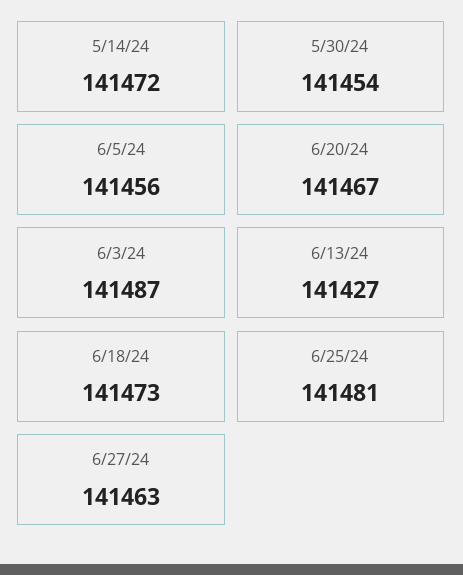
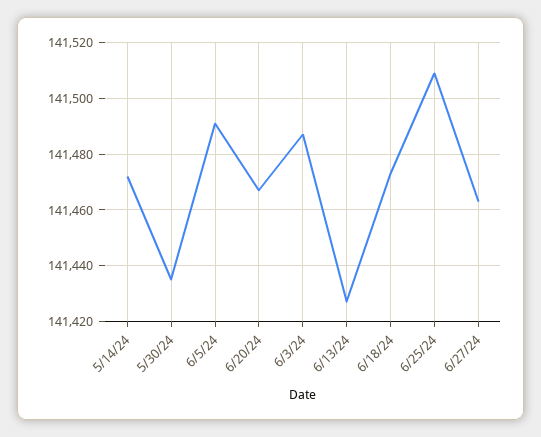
  {
    "5/14/24": 141472,
-   "5/30/24": 141454,
+   "5/30/24": 141435,
-   "6/5/24": 141456,
+   "6/5/24": 141490,
    "6/20/24": 141467,
    "6/3/24": 141487,
    "6/13/24": 141427,
    "6/18/24": 141473,
-   "6/25/24": 141481,
+   "6/25/24": 141510,
    "6/27/24": 141463
  }

